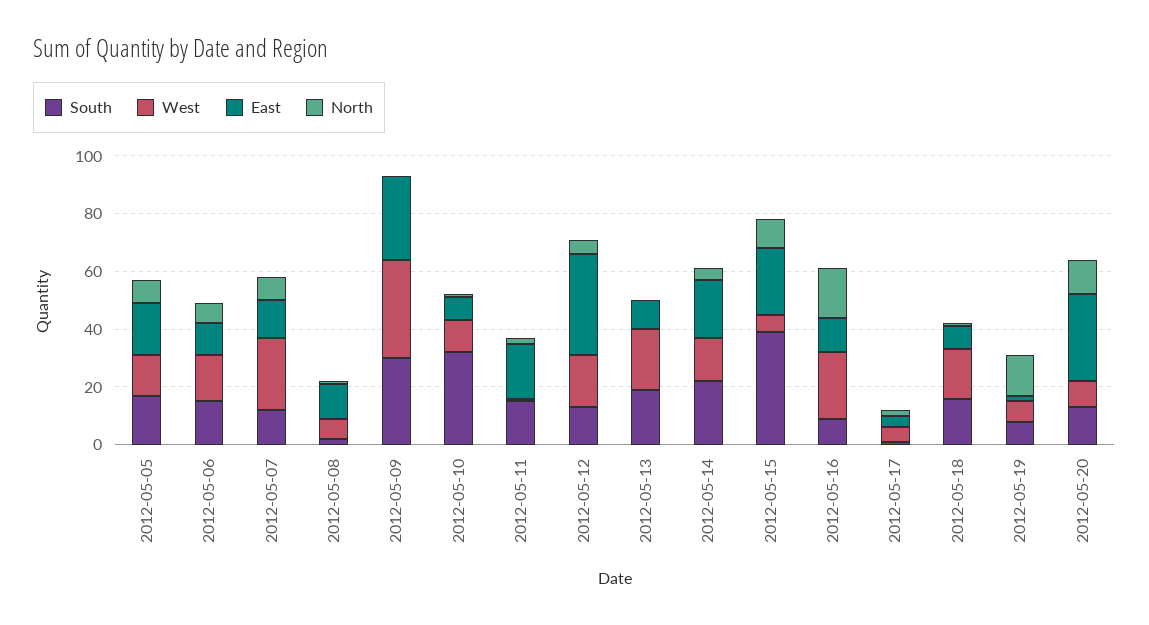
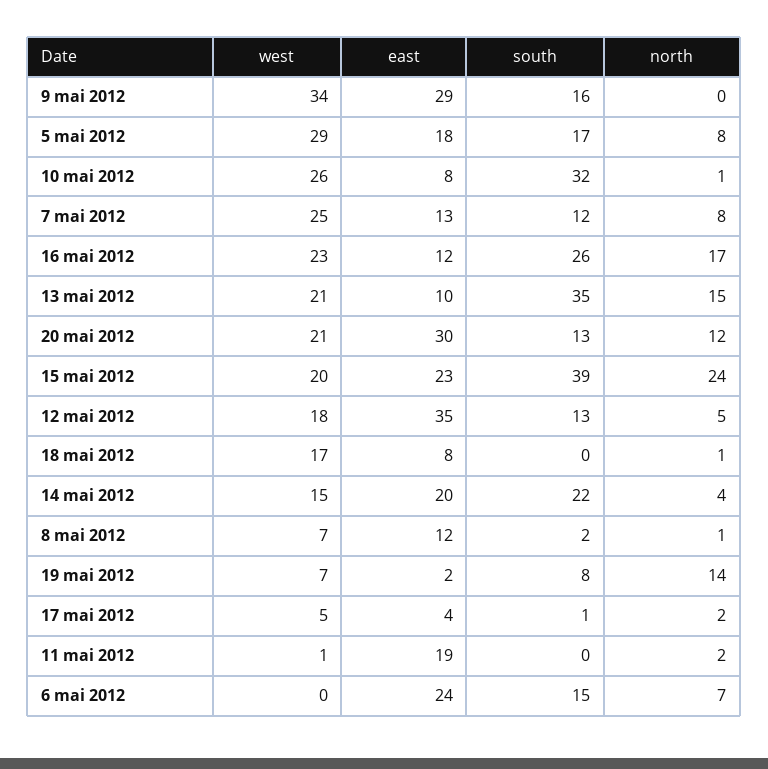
  {
    "South": {
      "2012-05-05": 17,
      "2012-05-06": 15,
      "2012-05-07": 12,
      "2012-05-08": 2,
-     "2012-05-09": 30,
+     "2012-05-09": 16,
      "2012-05-10": 32,
-     "2012-05-11": 15,
+     "2012-05-11": 0,
      "2012-05-12": 13,
-     "2012-05-13": 20,
+     "2012-05-13": 35,
      "2012-05-14": 22,
      "2012-05-15": 39,
-     "2012-05-16": 10,
+     "2012-05-16": 26,
      "2012-05-17": 1,
-     "2012-05-18": 15,
+     "2012-05-18": 0,
      "2012-05-19": 8,
      "2012-05-20": 13
    },
    "West": {
-     "2012-05-05": 15,
+     "2012-05-05": 29,
-     "2012-05-06": 15,
+     "2012-05-06": 0,
      "2012-05-07": 25,
      "2012-05-08": 7,
      "2012-05-09": 34,
-     "2012-05-10": 10,
+     "2012-05-10": 26,
      "2012-05-11": 1,
      "2012-05-12": 18,
      "2012-05-13": 21,
      "2012-05-14": 15,
-     "2012-05-15": 5,
+     "2012-05-15": 20,
      "2012-05-16": 23,
      "2012-05-17": 5,
      "2012-05-18": 17,
      "2012-05-19": 7,
-     "2012-05-20": 10
+     "2012-05-20": 21
    },
    "East": {
      "2012-05-05": 18,
-     "2012-05-06": 10,
+     "2012-05-06": 24,
      "2012-05-07": 13,
      "2012-05-08": 12,
      "2012-05-09": 29,
      "2012-05-10": 8,
      "2012-05-11": 19,
      "2012-05-12": 35,
      "2012-05-13": 10,
      "2012-05-14": 20,
      "2012-05-15": 23,
      "2012-05-16": 12,
      "2012-05-17": 4,
      "2012-05-18": 8,
      "2012-05-19": 2,
      "2012-05-20": 30
    },
    "North": {
      "2012-05-05": 8,
      "2012-05-06": 7,
      "2012-05-07": 8,
      "2012-05-08": 1,
      "2012-05-09": 0,
      "2012-05-10": 1,
      "2012-05-11": 2,
      "2012-05-12": 5,
-     "2012-05-13": 0,
+     "2012-05-13": 15,
      "2012-05-14": 4,
-     "2012-05-15": 10,
+     "2012-05-15": 24,
      "2012-05-16": 17,
      "2012-05-17": 2,
      "2012-05-18": 1,
      "2012-05-19": 14,
      "2012-05-20": 12
    }
  }

